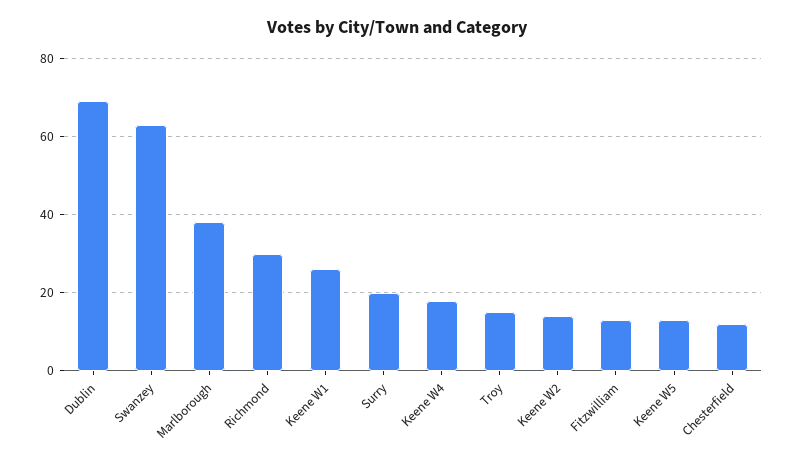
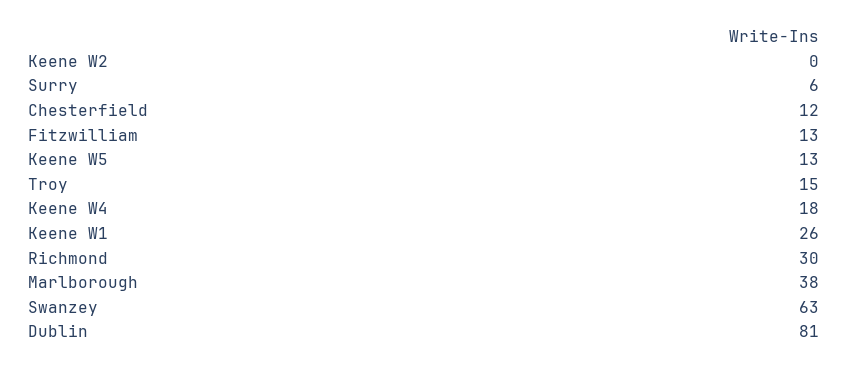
  {
-   "Dublin": 70,
+   "Dublin": 81,
    "Swanzey": 63,
    "Marlborough": 38,
    "Richmond": 30,
    "Keene W1": 26,
-   "Surry": 20,
+   "Surry": 6,
    "Keene W4": 18,
    "Troy": 15,
-   "Keene W2": 15,
+   "Keene W2": 0,
    "Fitzwilliam": 13,
    "Keene W5": 13,
    "Chesterfield": 12
  }

